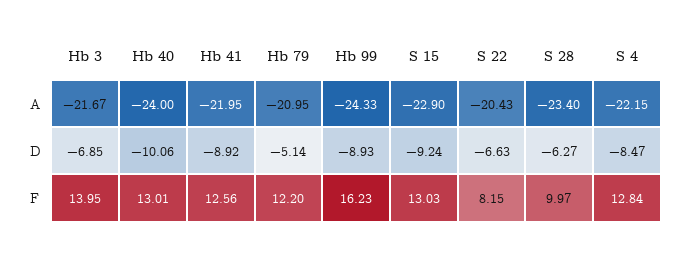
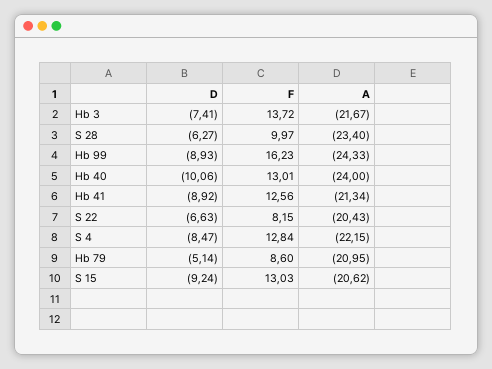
  {
    "Hb 3": {
      "A": -21.67,
-     "D": -6.85,
+     "D": -7.41,
-     "F": 13.95
+     "F": 13.72
    },
    "Hb 40": {
      "A": -24,
      "D": -10.06,
      "F": 13.01
    },
    "Hb 41": {
-     "A": -21.95,
+     "A": -21.34,
      "D": -8.92,
      "F": 12.56
    },
    "Hb 79": {
      "A": -20.95,
      "D": -5.14,
-     "F": 12.2
+     "F": 8.6
    },
    "Hb 99": {
      "A": -24.33,
      "D": -8.93,
      "F": 16.23
    },
    "S 15": {
-     "A": -22.9,
+     "A": -20.62,
      "D": -9.24,
      "F": 13.03
    },
    "S 22": {
      "A": -20.43,
      "D": -6.63,
      "F": 8.15
    },
    "S 28": {
      "A": -23.4,
      "D": -6.27,
      "F": 9.97
    },
    "S 4": {
      "A": -22.15,
      "D": -8.47,
      "F": 12.84
    }
  }

